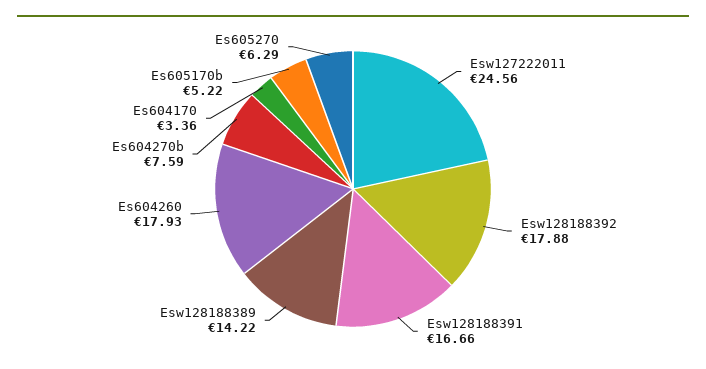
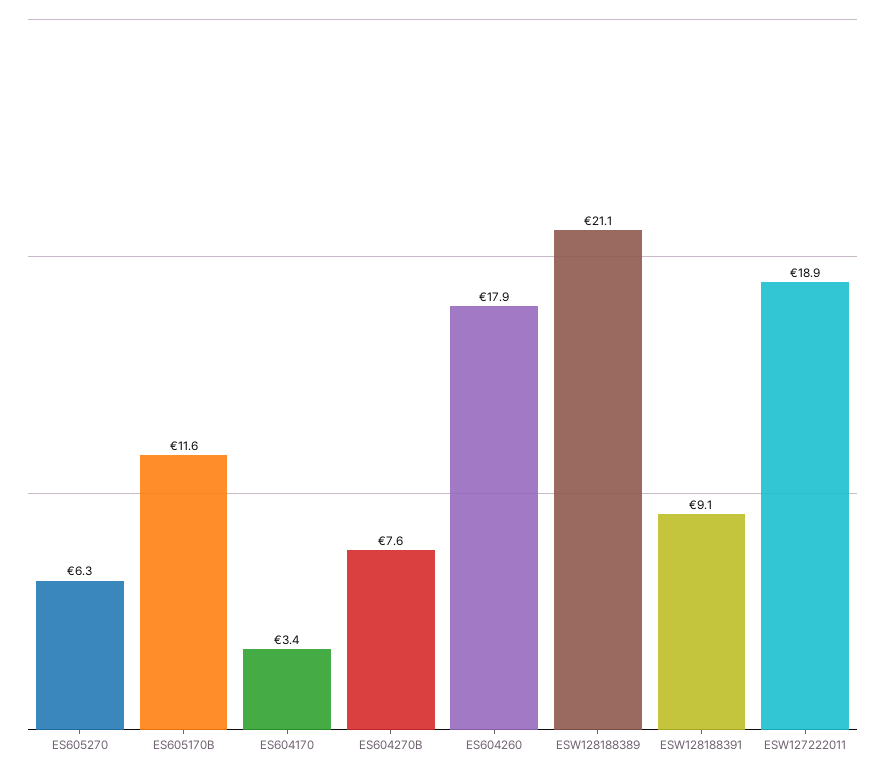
  {
-   "Esw127222011": 24.56,
+   "Esw127222011": 18.9,
-   "Esw128188392": 17.88,
-   "Esw128188391": 16.66,
+   "Esw128188391": 9.1,
-   "Esw128188389": 14.22,
+   "Esw128188389": 21.1,
    "Es604260": 17.93,
    "Es604270b": 7.59,
    "Es604170": 3.36,
-   "Es605170b": 5.22,
+   "Es605170b": 11.6,
    "Es605270": 6.29
  }

